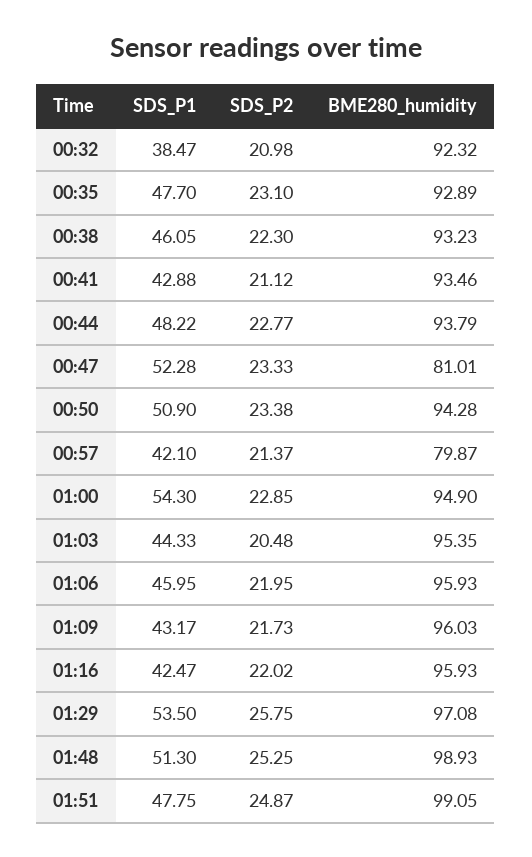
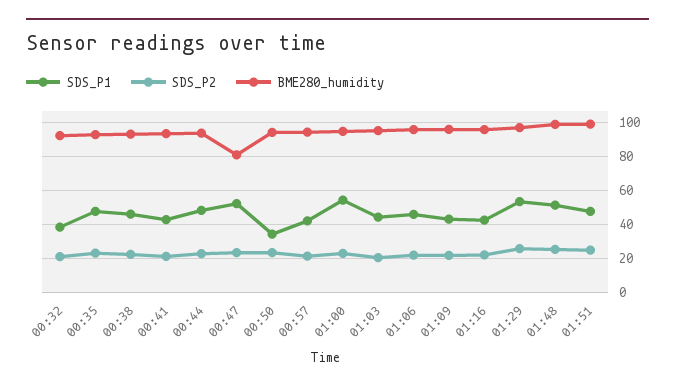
  {
    "SDS_P1": {
      "00:32": 38.47,
      "00:35": 47.7,
      "00:38": 46.05,
      "00:41": 42.88,
      "00:44": 48.22,
      "00:47": 52.28,
-     "00:50": 50.9,
+     "00:50": 35,
      "00:57": 42.1,
      "01:00": 54.3,
      "01:03": 44.33,
      "01:06": 45.95,
      "01:09": 43.17,
      "01:16": 42.47,
      "01:29": 53.5,
      "01:48": 51.3,
      "01:51": 47.75
    },
    "SDS_P2": {
      "00:32": 20.98,
      "00:35": 23.1,
      "00:38": 22.3,
      "00:41": 21.12,
      "00:44": 22.77,
      "00:47": 23.33,
      "00:50": 23.38,
      "00:57": 21.37,
      "01:00": 22.85,
      "01:03": 20.48,
      "01:06": 21.95,
      "01:09": 21.73,
      "01:16": 22.02,
      "01:29": 25.75,
      "01:48": 25.25,
      "01:51": 24.87
    },
    "BME280_humidity": {
      "00:32": 92.32,
      "00:35": 92.89,
      "00:38": 93.23,
      "00:41": 93.46,
      "00:44": 93.79,
      "00:47": 81.01,
      "00:50": 94.28,
-     "00:57": 79.87,
+     "00:57": 95,
      "01:00": 94.9,
      "01:03": 95.35,
      "01:06": 95.93,
      "01:09": 96.03,
      "01:16": 95.93,
      "01:29": 97.08,
      "01:48": 98.93,
      "01:51": 99.05
    }
  }

